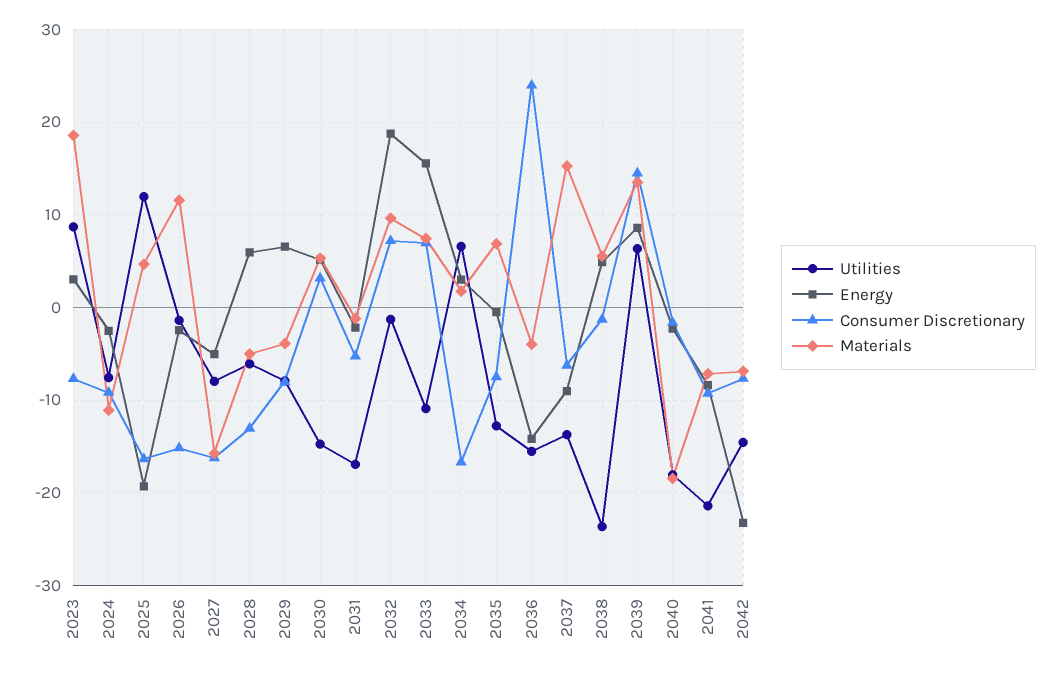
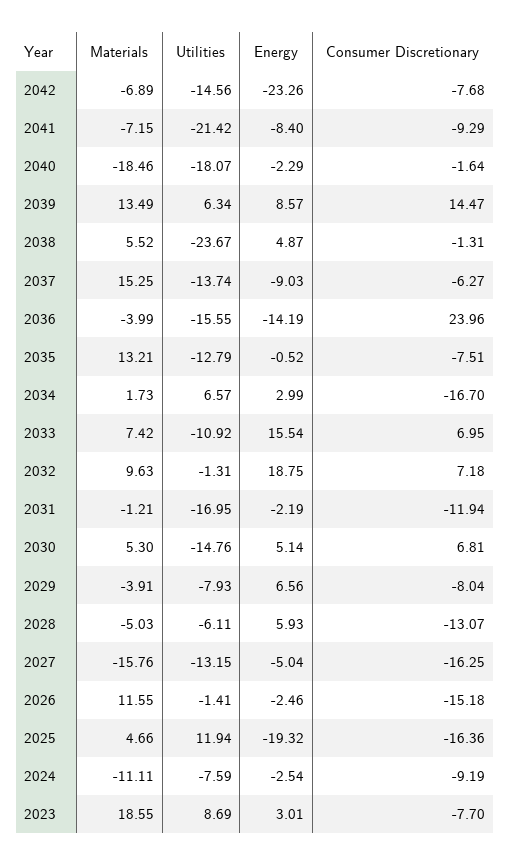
  {
    "Utilities": {
      "2023": 8.69,
      "2024": -7.59,
      "2025": 11.94,
      "2026": -1.41,
-     "2027": -8,
+     "2027": -13.15,
      "2028": -6.11,
      "2029": -7.93,
      "2030": -14.76,
      "2031": -16.95,
      "2032": -1.31,
      "2033": -10.92,
      "2034": 6.57,
      "2035": -12.79,
      "2036": -15.55,
      "2037": -13.74,
      "2038": -23.67,
      "2039": 6.34,
      "2040": -18.07,
      "2041": -21.42,
      "2042": -14.56
    },
    "Energy": {
      "2023": 3.01,
      "2024": -2.54,
      "2025": -19.32,
      "2026": -2.46,
      "2027": -5.04,
      "2028": 5.93,
      "2029": 6.56,
      "2030": 5.14,
      "2031": -2.19,
      "2032": 18.75,
      "2033": 15.54,
      "2034": 2.99,
      "2035": -0.52,
      "2036": -14.19,
      "2037": -9.03,
      "2038": 4.87,
      "2039": 8.57,
      "2040": -2.29,
      "2041": -8.4,
      "2042": -23.26
    },
    "Consumer Discretionary": {
      "2023": -7.7,
      "2024": -9.19,
      "2025": -16.36,
      "2026": -15.18,
      "2027": -16.25,
      "2028": -13.07,
      "2029": -8.04,
-     "2030": 3,
+     "2030": 6.81,
-     "2031": -5,
+     "2031": -11.94,
      "2032": 7.18,
      "2033": 6.95,
      "2034": -16.7,
      "2035": -7.51,
      "2036": 23.96,
      "2037": -6.27,
      "2038": -1.31,
      "2039": 14.47,
      "2040": -1.64,
      "2041": -9.29,
      "2042": -7.68
    },
    "Materials": {
      "2023": 18.55,
      "2024": -11.11,
      "2025": 4.66,
      "2026": 11.55,
      "2027": -15.76,
      "2028": -5.03,
      "2029": -3.91,
      "2030": 5.3,
      "2031": -1.21,
      "2032": 9.63,
      "2033": 7.42,
      "2034": 1.73,
-     "2035": 7,
+     "2035": 13.21,
      "2036": -3.99,
      "2037": 15.25,
      "2038": 5.52,
      "2039": 13.49,
      "2040": -18.46,
      "2041": -7.15,
      "2042": -6.89
    }
  }

